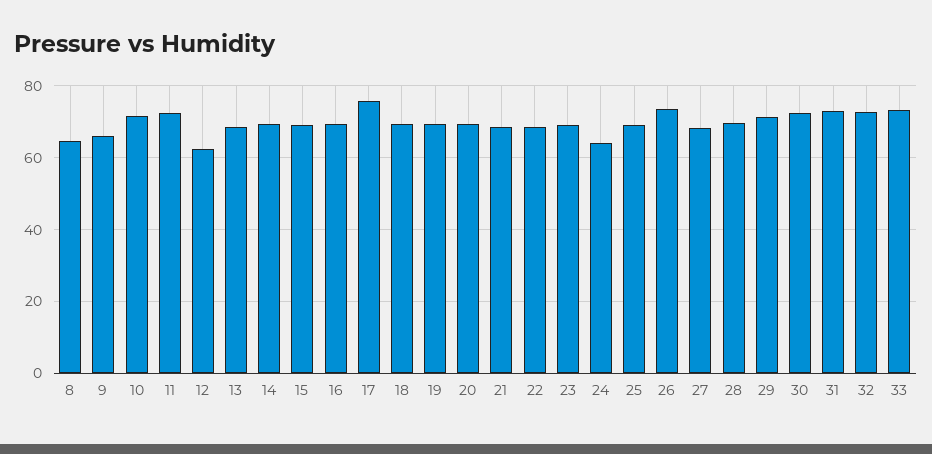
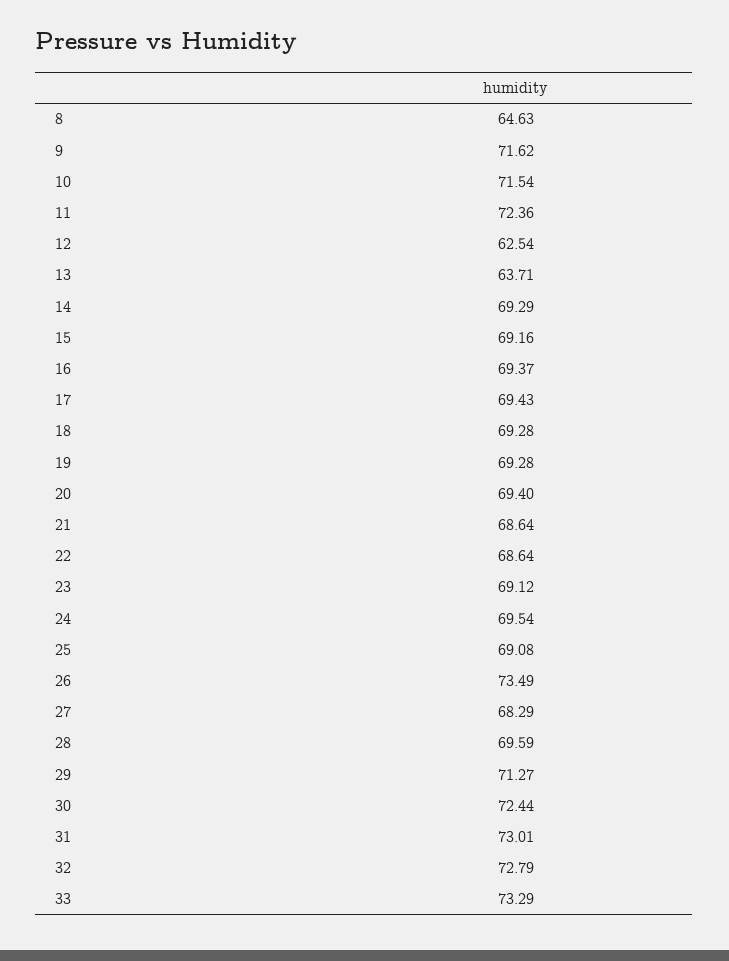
  {
    "8": 64.63,
-   "9": 66,
+   "9": 71.62,
    "10": 71.54,
    "11": 72.36,
    "12": 62.54,
-   "13": 68,
+   "13": 63.71,
    "14": 69.29,
    "15": 69.16,
    "16": 69.37,
-   "17": 76,
+   "17": 69.43,
    "18": 69.28,
    "19": 69.28,
    "20": 69.4,
    "21": 68.64,
    "22": 68.64,
    "23": 69.12,
-   "24": 64,
+   "24": 69.54,
    "25": 69.08,
    "26": 73.49,
    "27": 68.29,
    "28": 69.59,
    "29": 71.27,
    "30": 72.44,
    "31": 73.01,
    "32": 72.79,
    "33": 73.29
  }

